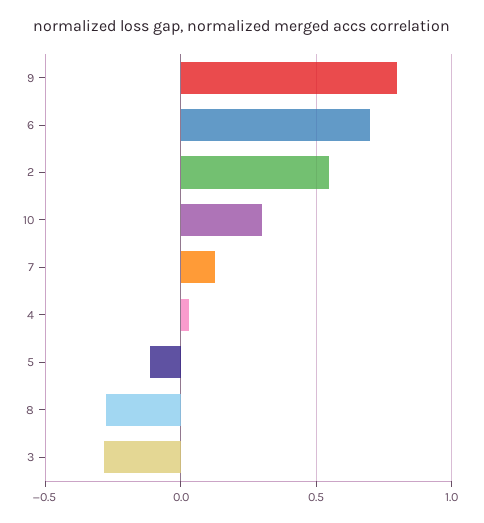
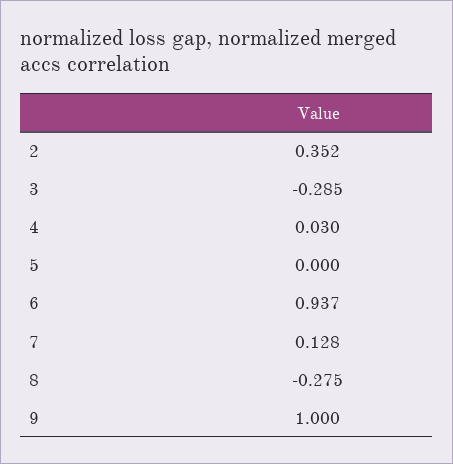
  {
-   "9": 0.8,
+   "9": 1,
-   "6": 0.7,
+   "6": 0.937,
-   "2": 0.55,
+   "2": 0.352,
-   "10": 0.3,
    "7": 0.128,
    "4": 0.03,
-   "5": -0.1,
+   "5": 0,
    "8": -0.275,
    "3": -0.285
  }

